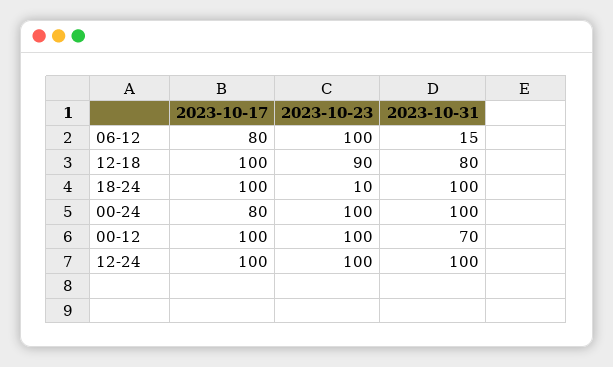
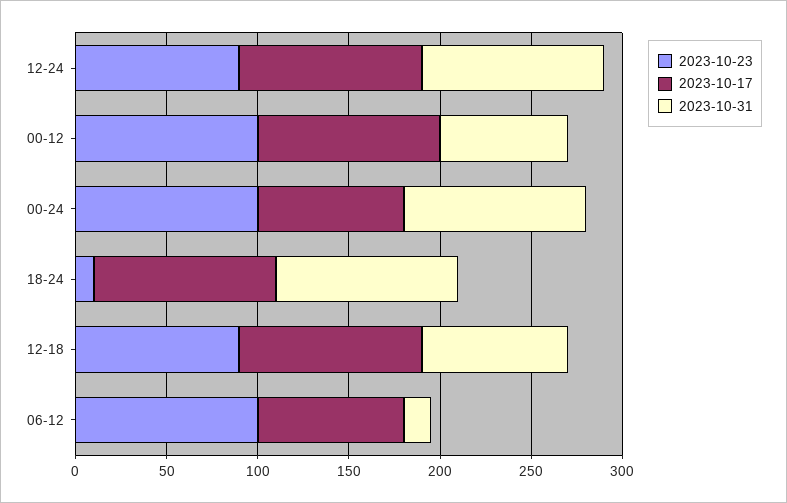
  {
    "2023-10-17": {
      "06-12": 80,
      "12-18": 100,
      "18-24": 100,
      "00-24": 80,
      "00-12": 100,
      "12-24": 100
    },
    "2023-10-23": {
      "06-12": 100,
      "12-18": 90,
      "18-24": 10,
      "00-24": 100,
      "00-12": 100,
-     "12-24": 100
+     "12-24": 90
    },
    "2023-10-31": {
      "06-12": 15,
      "12-18": 80,
      "18-24": 100,
      "00-24": 100,
      "00-12": 70,
      "12-24": 100
    }
  }

